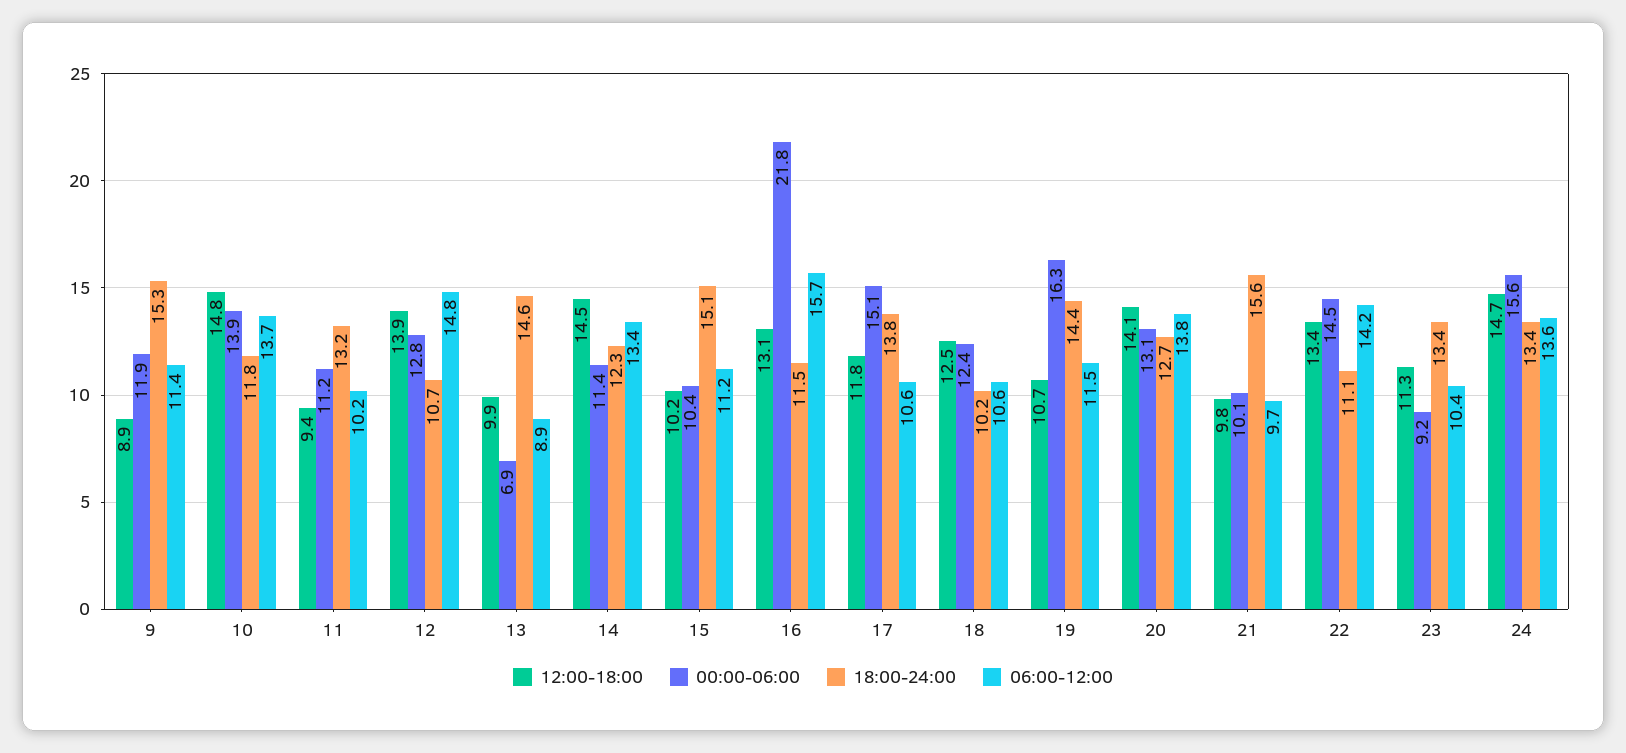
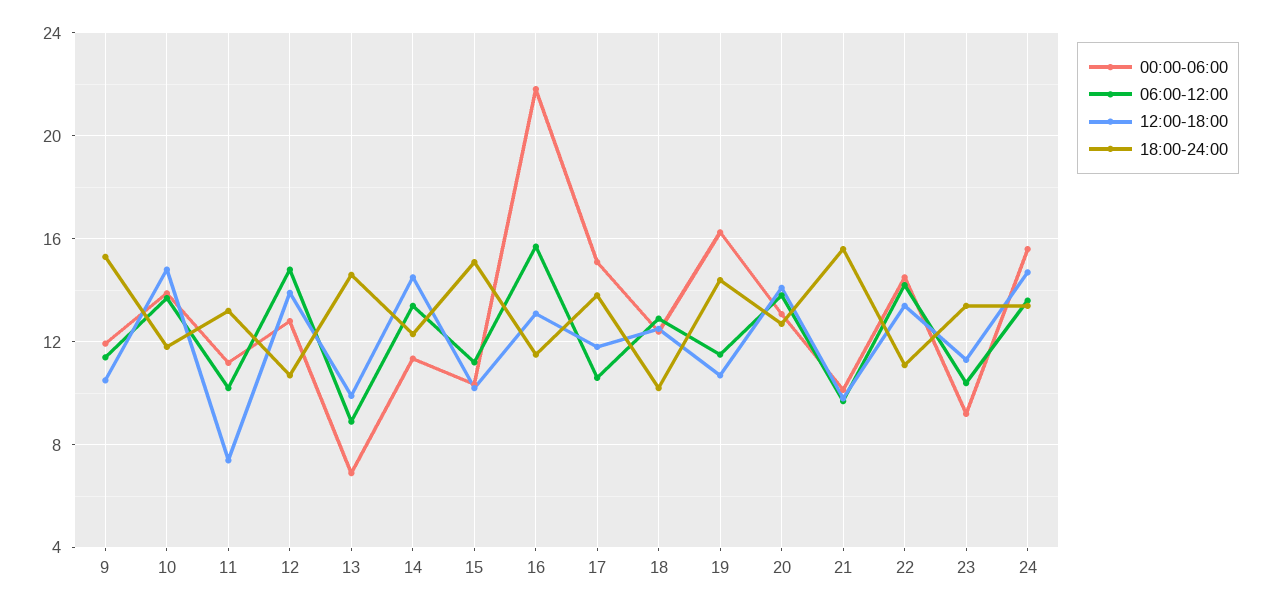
  {
    "12:00-18:00": {
-     "9": 8.9,
+     "9": 10.5,
      "10": 14.8,
-     "11": 9.4,
+     "11": 7.5,
      "12": 13.9,
      "13": 9.9,
      "14": 14.5,
      "15": 10.2,
      "16": 13.1,
      "17": 11.8,
      "18": 12.5,
      "19": 10.7,
      "20": 14.1,
      "21": 9.8,
      "22": 13.4,
      "23": 11.3,
      "24": 14.7
    },
    "00:00-06:00": {
      "9": 11.9,
      "10": 13.9,
      "11": 11.2,
      "12": 12.8,
      "13": 6.9,
      "14": 11.4,
      "15": 10.4,
      "16": 21.8,
      "17": 15.1,
      "18": 12.4,
      "19": 16.3,
      "20": 13.1,
      "21": 10.1,
      "22": 14.5,
      "23": 9.2,
      "24": 15.6
    },
    "18:00-24:00": {
      "9": 15.3,
      "10": 11.8,
      "11": 13.2,
      "12": 10.7,
      "13": 14.6,
      "14": 12.3,
      "15": 15.1,
      "16": 11.5,
      "17": 13.8,
      "18": 10.2,
      "19": 14.4,
      "20": 12.7,
      "21": 15.6,
      "22": 11.1,
      "23": 13.4,
      "24": 13.4
    },
    "06:00-12:00": {
      "9": 11.4,
      "10": 13.7,
      "11": 10.2,
      "12": 14.8,
      "13": 8.9,
      "14": 13.4,
      "15": 11.2,
      "16": 15.7,
      "17": 10.6,
-     "18": 10.6,
+     "18": 13,
      "19": 11.5,
      "20": 13.8,
      "21": 9.7,
      "22": 14.2,
      "23": 10.4,
      "24": 13.6
    }
  }

